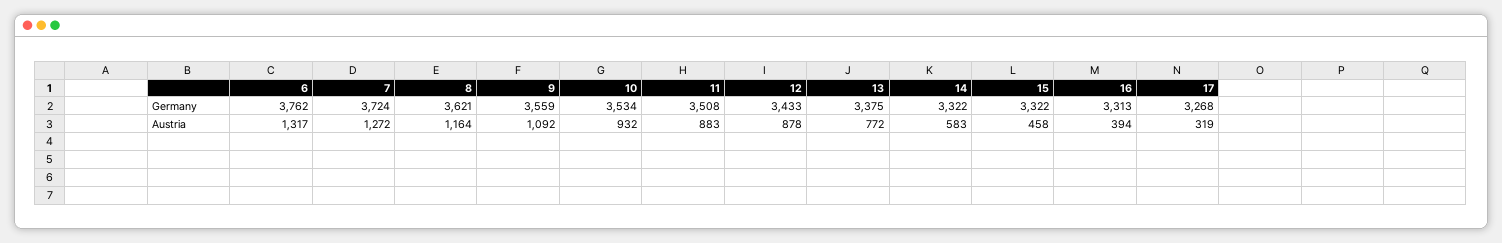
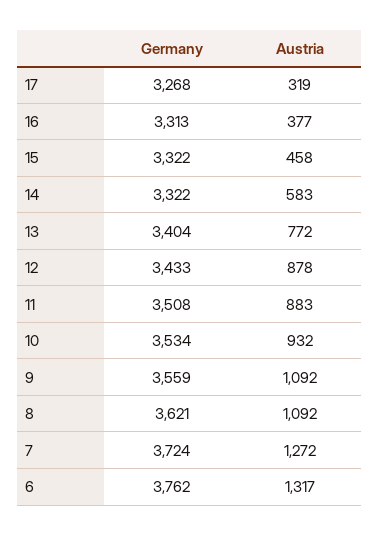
  {
    "6": {
      "Germany": 3762,
      "Austria": 1317
    },
    "7": {
      "Germany": 3724,
      "Austria": 1272
    },
    "8": {
      "Germany": 3621,
-     "Austria": 1164
+     "Austria": 1092
    },
    "9": {
      "Germany": 3559,
      "Austria": 1092
    },
    "10": {
      "Germany": 3534,
      "Austria": 932
    },
    "11": {
      "Germany": 3508,
      "Austria": 883
    },
    "12": {
      "Germany": 3433,
      "Austria": 878
    },
    "13": {
-     "Germany": 3375,
+     "Germany": 3404,
      "Austria": 772
    },
    "14": {
      "Germany": 3322,
      "Austria": 583
    },
    "15": {
      "Germany": 3322,
      "Austria": 458
    },
    "16": {
      "Germany": 3313,
-     "Austria": 394
+     "Austria": 377
    },
    "17": {
      "Germany": 3268,
      "Austria": 319
    }
  }

